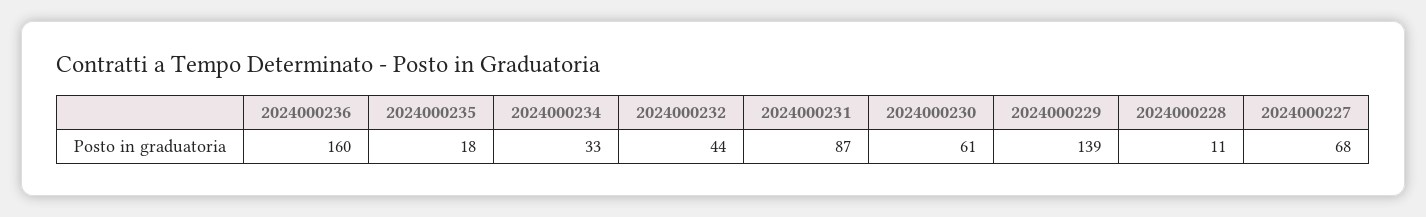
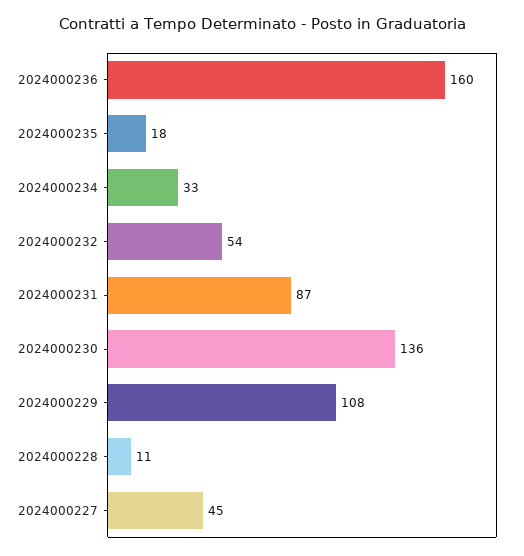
  {
    "2024000236": 160,
    "2024000235": 18,
    "2024000234": 33,
-   "2024000232": 44,
+   "2024000232": 54,
    "2024000231": 87,
-   "2024000230": 61,
+   "2024000230": 136,
-   "2024000229": 139,
+   "2024000229": 108,
    "2024000228": 11,
-   "2024000227": 68
+   "2024000227": 45
  }

